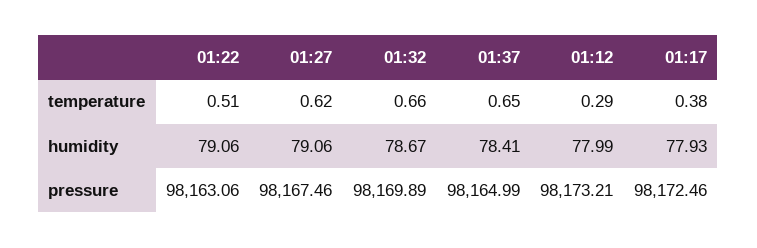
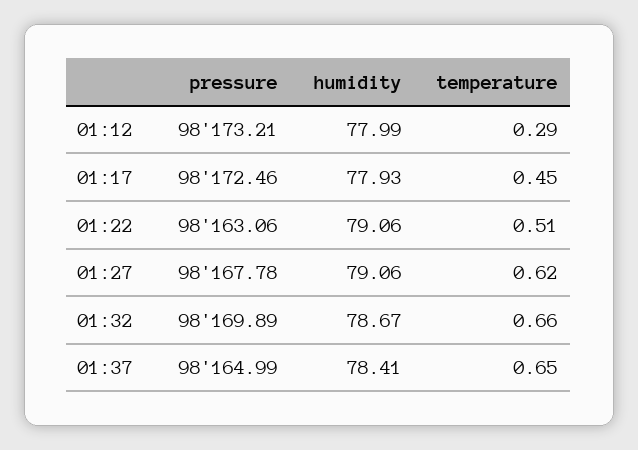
  {
    "01:22": {
      "temperature": 0.51,
      "humidity": 79.06,
      "pressure": 98163.06
    },
    "01:27": {
      "temperature": 0.62,
      "humidity": 79.06,
-     "pressure": 98167.46
+     "pressure": 98167.78
    },
    "01:32": {
      "temperature": 0.66,
      "humidity": 78.67,
      "pressure": 98169.89
    },
    "01:37": {
      "temperature": 0.65,
      "humidity": 78.41,
      "pressure": 98164.99
    },
    "01:12": {
      "temperature": 0.29,
      "humidity": 77.99,
      "pressure": 98173.21
    },
    "01:17": {
-     "temperature": 0.38,
+     "temperature": 0.45,
      "humidity": 77.93,
      "pressure": 98172.46
    }
  }

